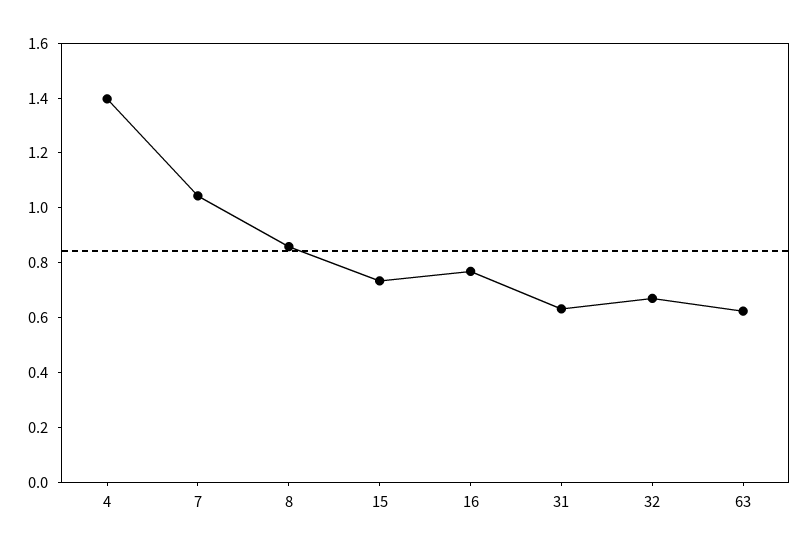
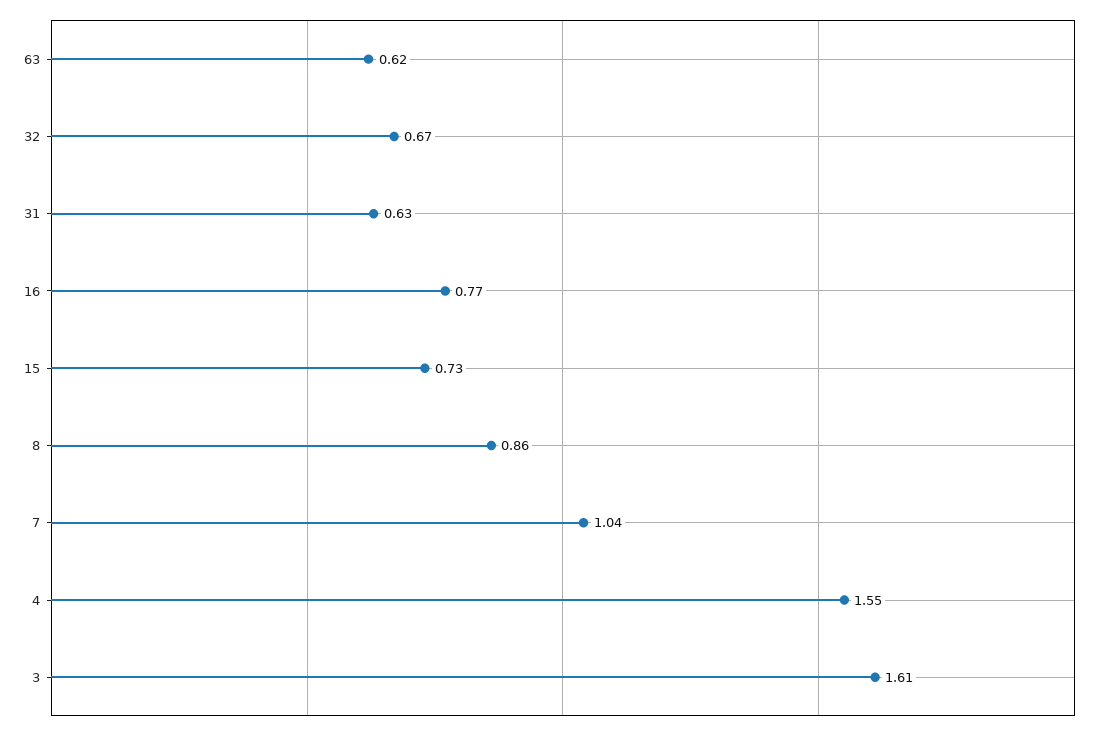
  {
-   "4": 1.4,
+   "4": 1.55,
    "7": 1.04,
    "8": 0.86,
    "15": 0.73,
    "16": 0.77,
    "31": 0.63,
    "32": 0.67,
-   "63": 0.62
+   "63": 0.62,
+   "3": 1.61
  }

